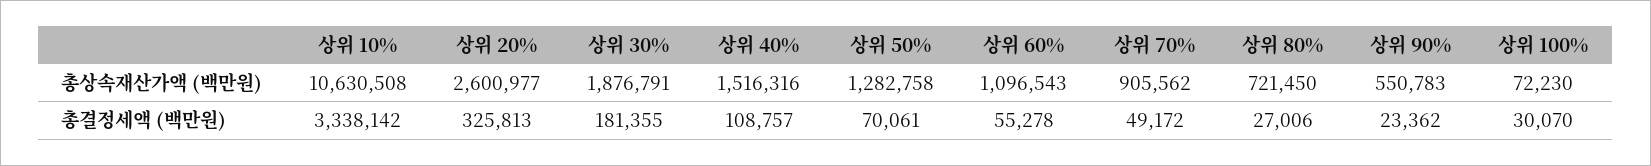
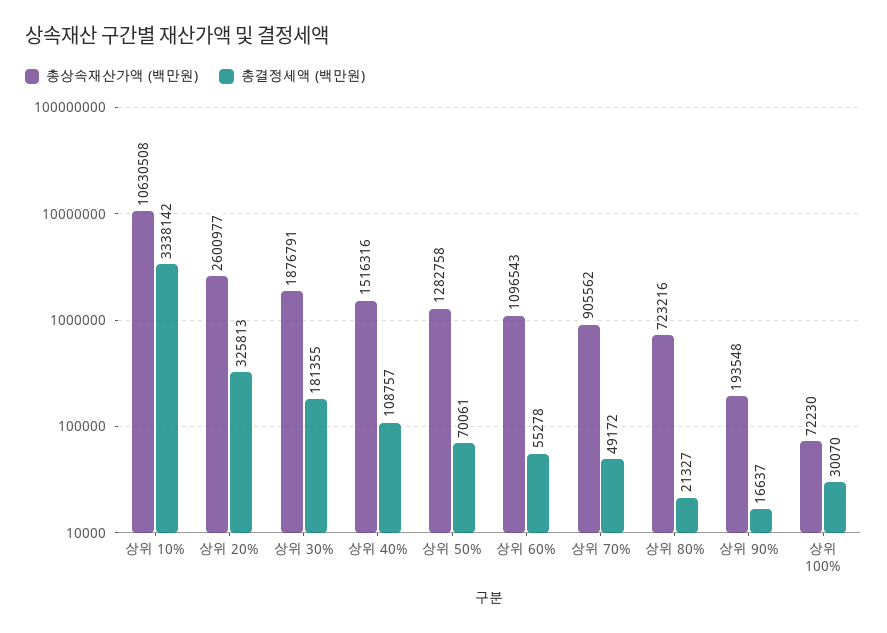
  {
    "총상속재산가액 (백만원)": {
      "상위 10%": 10630508,
      "상위 20%": 2600977,
      "상위 30%": 1876791,
      "상위 40%": 1516316,
      "상위 50%": 1282758,
      "상위 60%": 1096543,
      "상위 70%": 905562,
-     "상위 80%": 721450,
+     "상위 80%": 723216,
-     "상위 90%": 550783,
+     "상위 90%": 193548,
      "상위 100%": 72230
    },
    "총결정세액 (백만원)": {
      "상위 10%": 3338142,
      "상위 20%": 325813,
      "상위 30%": 181355,
      "상위 40%": 108757,
      "상위 50%": 70061,
      "상위 60%": 55278,
      "상위 70%": 49172,
-     "상위 80%": 27006,
+     "상위 80%": 21327,
-     "상위 90%": 23362,
+     "상위 90%": 16637,
      "상위 100%": 30070
    }
  }

